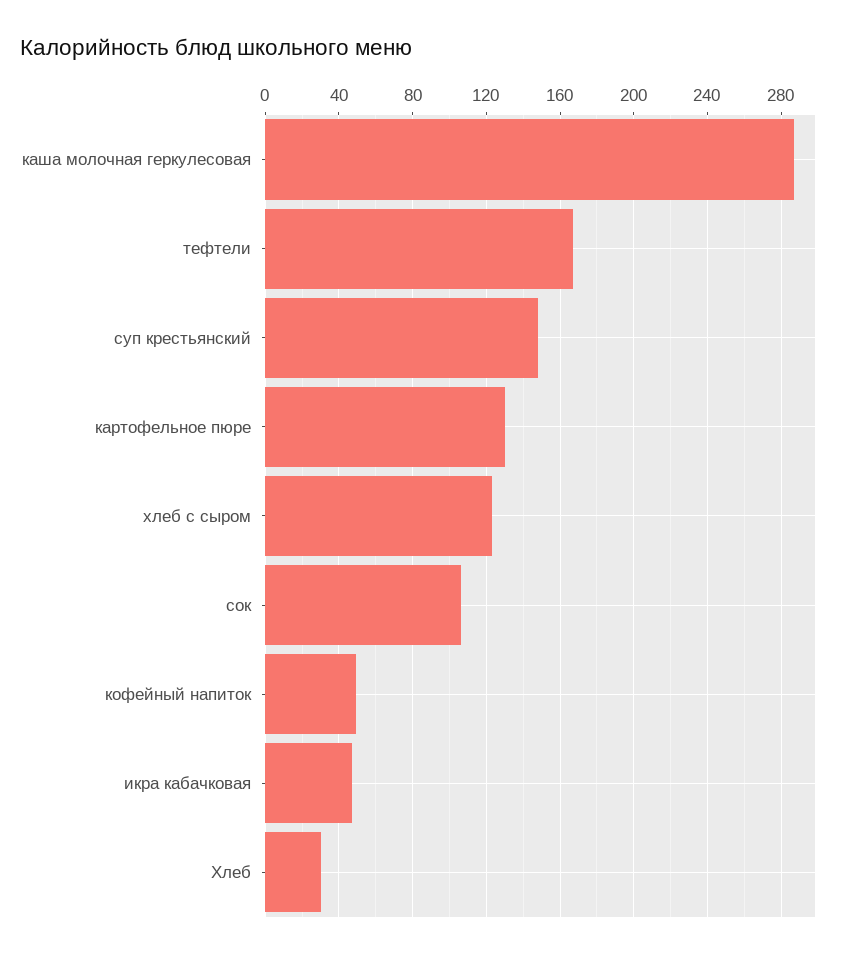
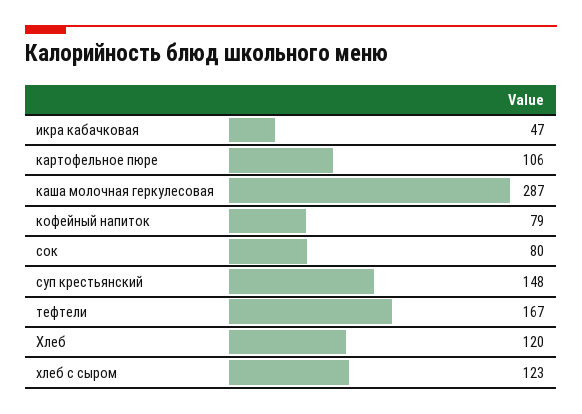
  {
    "каша молочная геркулесовая": 287,
    "тефтели": 167,
    "суп крестьянский": 148,
-   "картофельное пюре": 130,
+   "картофельное пюре": 106,
    "хлеб с сыром": 123,
-   "сок": 105,
+   "сок": 80,
-   "кофейный напиток": 50,
+   "кофейный напиток": 79,
    "икра кабачковая": 47,
-   "Хлеб": 30
+   "Хлеб": 120
  }

